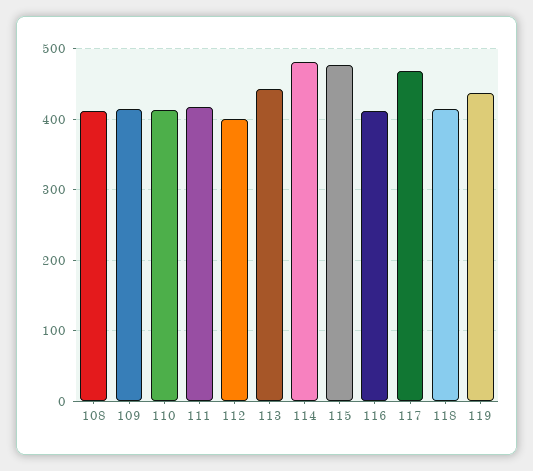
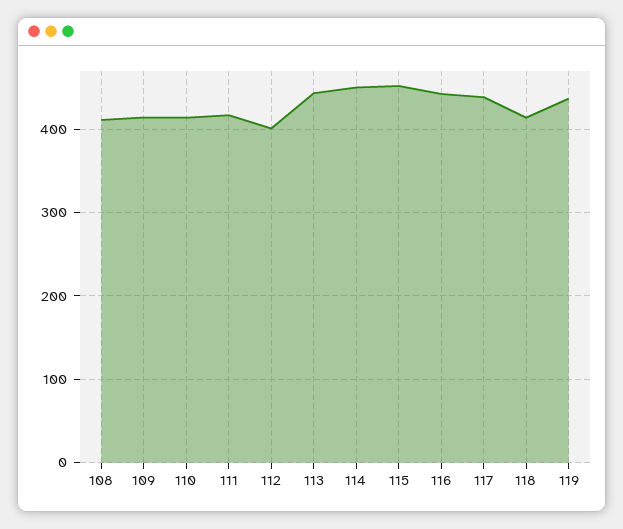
  {
    "108": 410,
    "109": 410,
    "110": 410,
    "111": 420,
    "112": 400,
    "113": 440,
-   "114": 480,
+   "114": 450,
-   "115": 480,
+   "115": 450,
-   "116": 410,
+   "116": 440,
-   "117": 470,
+   "117": 440,
    "118": 410,
    "119": 440
  }

